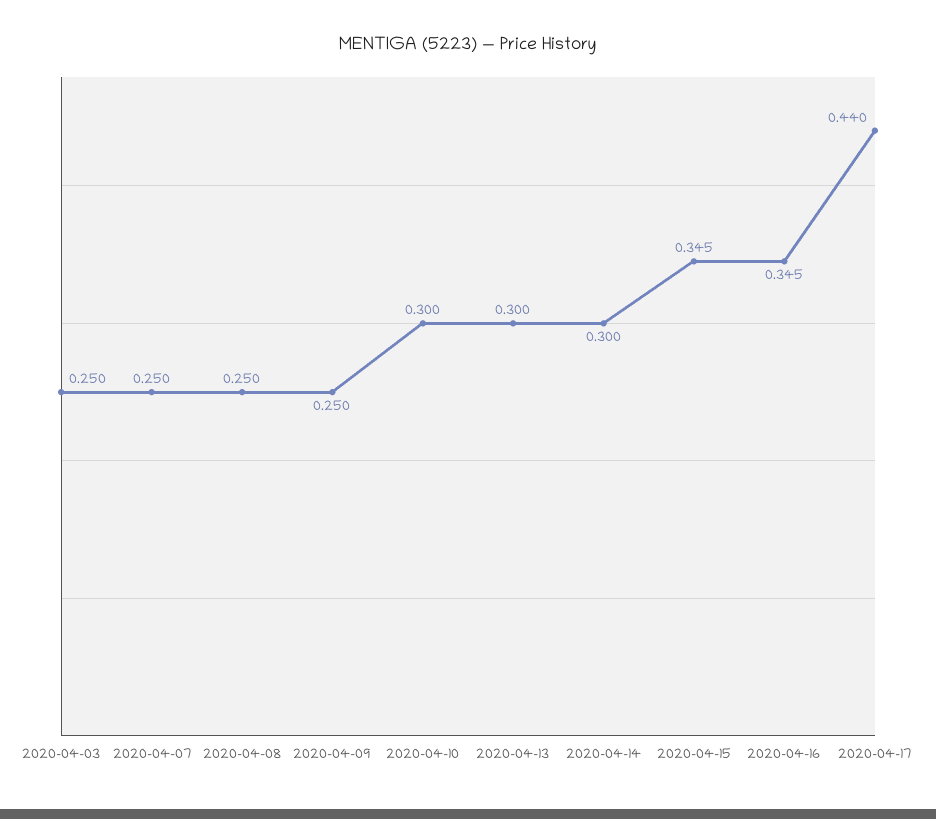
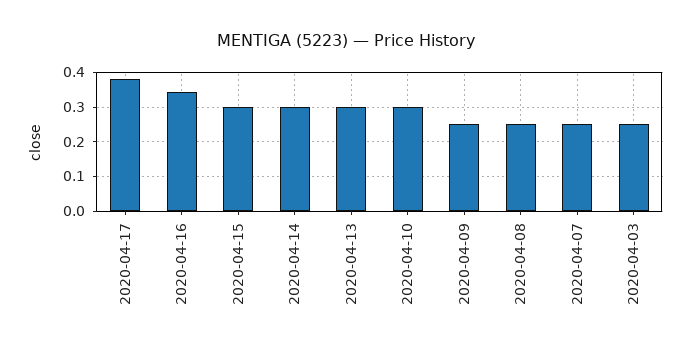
  {
    "2020-04-03": 0.25,
    "2020-04-07": 0.25,
    "2020-04-08": 0.25,
    "2020-04-09": 0.25,
    "2020-04-10": 0.3,
    "2020-04-13": 0.3,
    "2020-04-14": 0.3,
-   "2020-04-15": 0.345,
+   "2020-04-15": 0.3,
    "2020-04-16": 0.345,
-   "2020-04-17": 0.44
+   "2020-04-17": 0.38
  }

